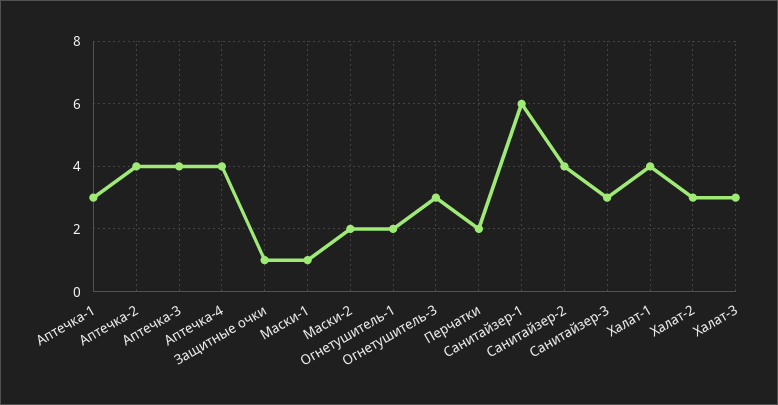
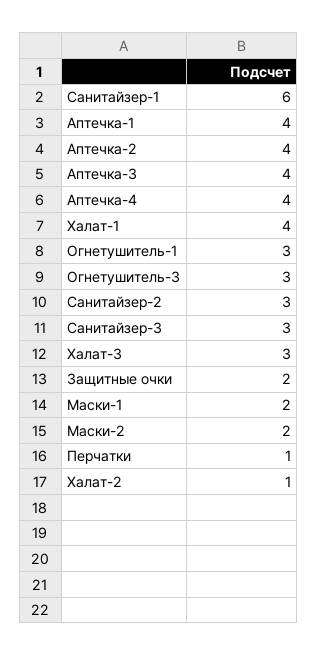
  {
-   "Аптечка-1": 3,
+   "Аптечка-1": 4,
    "Аптечка-2": 4,
    "Аптечка-3": 4,
    "Аптечка-4": 4,
-   "Защитные очки": 1,
+   "Защитные очки": 2,
-   "Маски-1": 1,
+   "Маски-1": 2,
    "Маски-2": 2,
-   "Огнетушитель-1": 2,
+   "Огнетушитель-1": 3,
    "Огнетушитель-3": 3,
-   "Перчатки": 2,
+   "Перчатки": 1,
    "Санитайзер-1": 6,
-   "Санитайзер-2": 4,
+   "Санитайзер-2": 3,
    "Санитайзер-3": 3,
    "Халат-1": 4,
-   "Халат-2": 3,
+   "Халат-2": 1,
    "Халат-3": 3
  }

